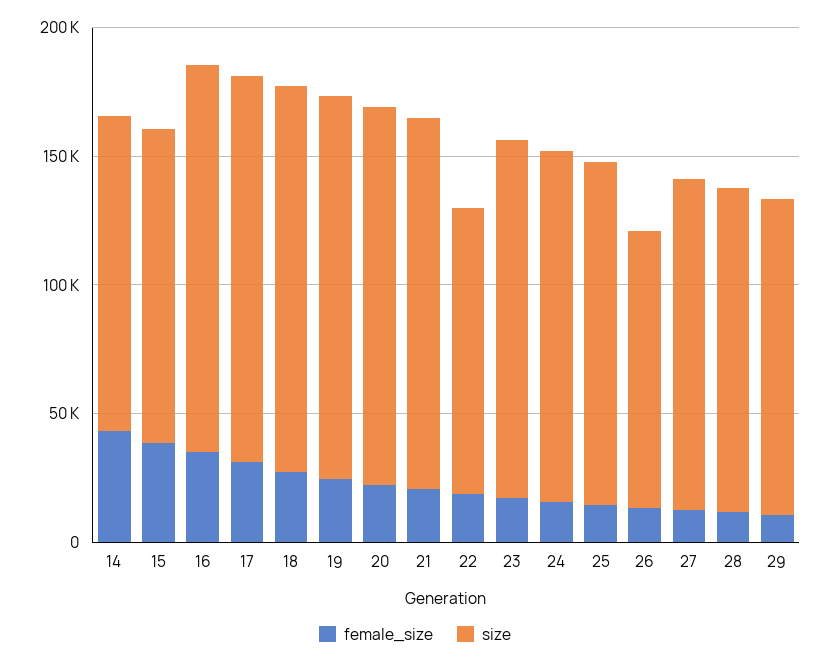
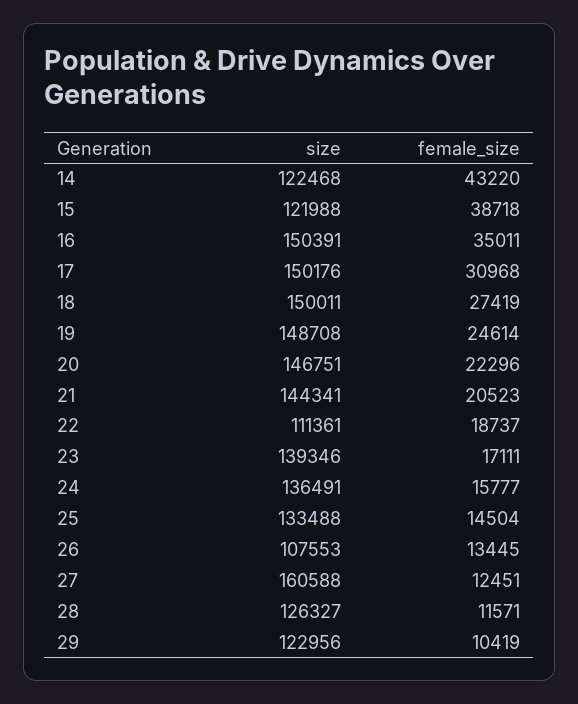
  {
    "female_size": {
      "14": 43220,
      "15": 38718,
      "16": 35011,
      "17": 30968,
      "18": 27419,
      "19": 24614,
      "20": 22296,
      "21": 20523,
      "22": 18737,
      "23": 17111,
      "24": 15777,
      "25": 14504,
      "26": 13445,
      "27": 12451,
      "28": 11571,
      "29": 10419
    },
    "size": {
      "14": 122468,
      "15": 121988,
      "16": 150391,
      "17": 150176,
      "18": 150011,
      "19": 148708,
      "20": 146751,
      "21": 144341,
      "22": 111361,
      "23": 139346,
      "24": 136491,
      "25": 133488,
      "26": 107553,
-     "27": 130000,
+     "27": 160588,
      "28": 126327,
      "29": 122956
    }
  }

